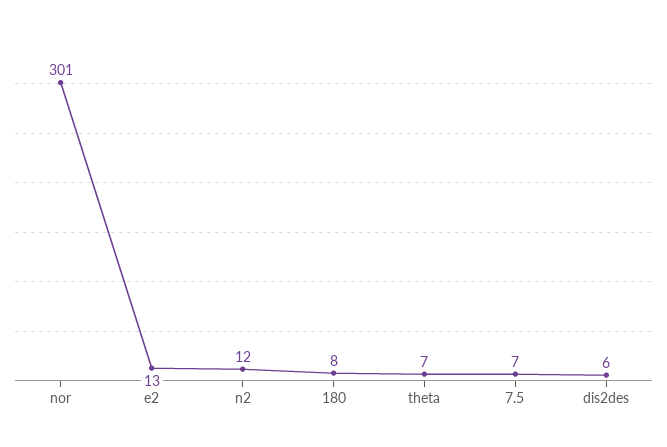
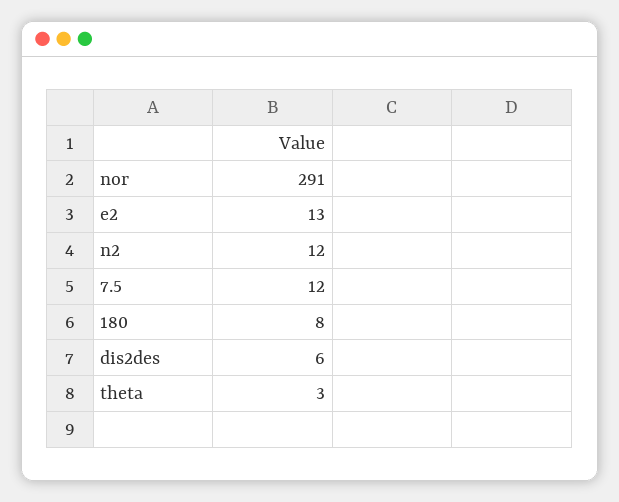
  {
-   "nor": 301,
+   "nor": 291,
    "e2": 13,
    "n2": 12,
    "180": 8,
-   "theta": 7,
+   "theta": 3,
-   "7.5": 7,
+   "7.5": 12,
    "dis2des": 6
  }

